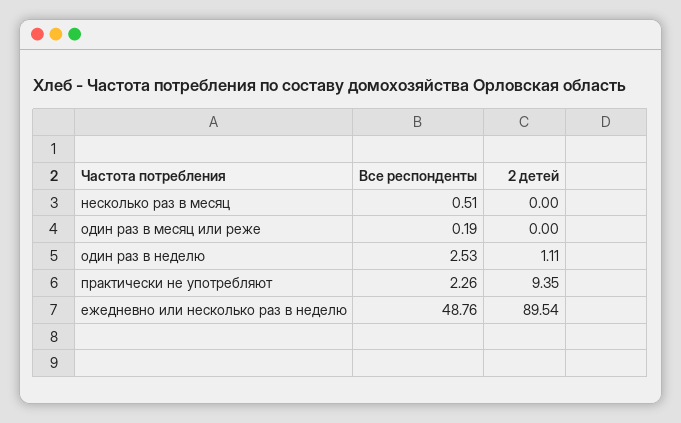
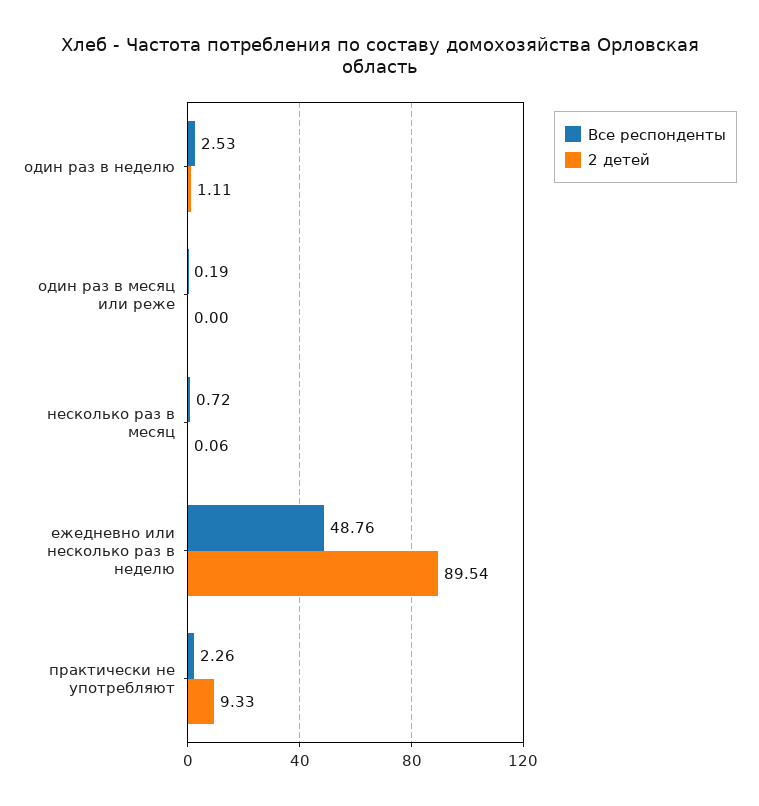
  {
    "Все респонденты": {
-     "несколько раз в месяц": 0.51,
+     "несколько раз в месяц": 0.72,
      "один раз в месяц или реже": 0.19,
      "один раз в неделю": 2.53,
      "практически не употребляют": 2.26,
      "ежедневно или несколько раз в неделю": 48.76
    },
    "2 детей": {
-     "несколько раз в месяц": 0,
+     "несколько раз в месяц": 0.06,
      "один раз в месяц или реже": 0,
      "один раз в неделю": 1.11,
-     "практически не употребляют": 9.35,
+     "практически не употребляют": 9.33,
      "ежедневно или несколько раз в неделю": 89.54
    }
  }

